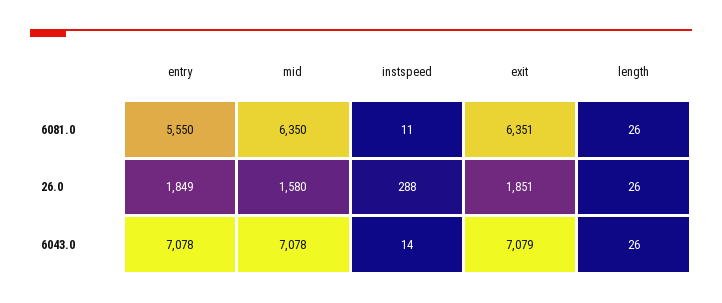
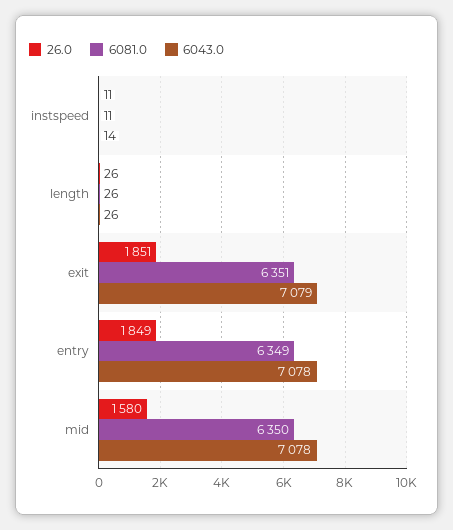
  {
    "6081.0": {
-     "entry": 5550,
+     "entry": 6349,
      "mid": 6350,
      "instspeed": 11,
      "exit": 6351,
      "length": 26
    },
    "26.0": {
      "entry": 1849,
      "mid": 1580,
-     "instspeed": 288,
+     "instspeed": 11,
      "exit": 1851,
      "length": 26
    },
    "6043.0": {
      "entry": 7078,
      "mid": 7078,
      "instspeed": 14,
      "exit": 7079,
      "length": 26
    }
  }

